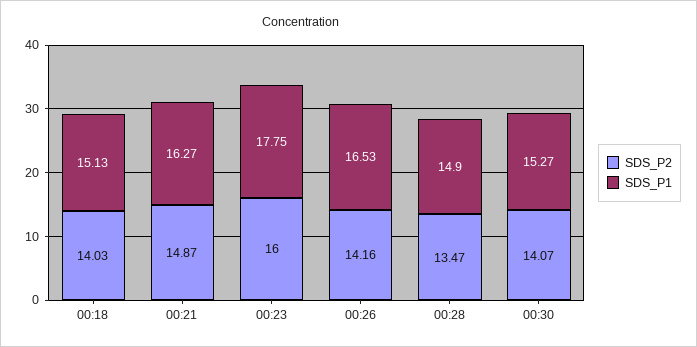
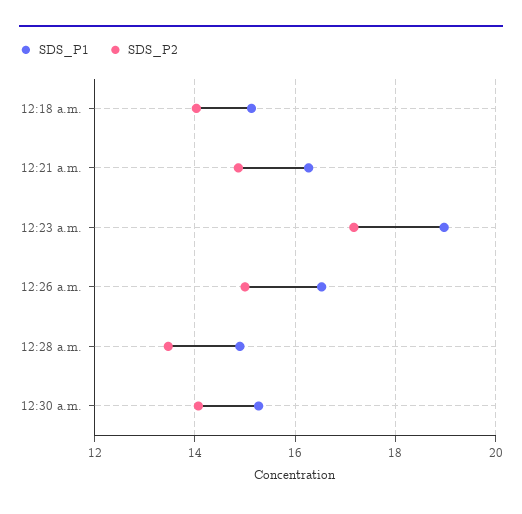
  {
    "SDS_P2": {
      "00:18": 14.03,
      "00:21": 14.87,
-     "00:23": 16,
+     "00:23": 17.2,
-     "00:26": 14.16,
+     "00:26": 15,
      "00:28": 13.47,
      "00:30": 14.07
    },
    "SDS_P1": {
      "00:18": 15.13,
      "00:21": 16.27,
-     "00:23": 17.75,
+     "00:23": 19,
      "00:26": 16.53,
      "00:28": 14.9,
      "00:30": 15.27
    }
  }

